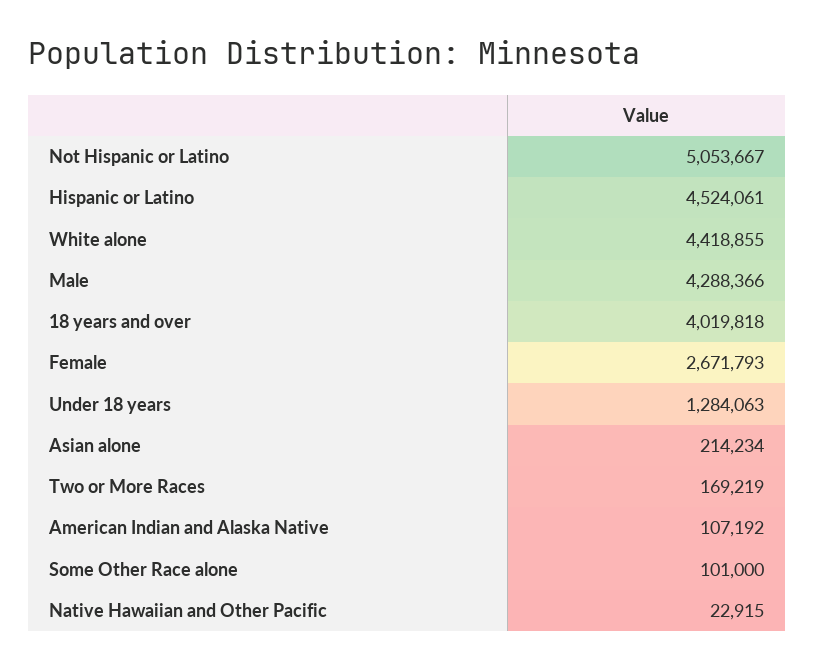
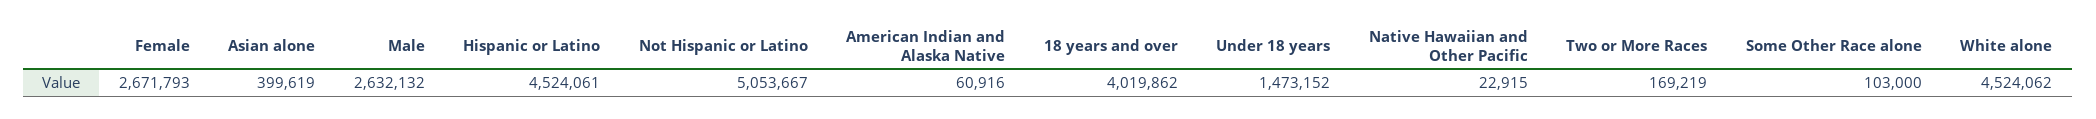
  {
    "Not Hispanic or Latino": 5053667,
    "Hispanic or Latino": 4524061,
-   "White alone": 4418855,
+   "White alone": 4524062,
-   "Male": 4288366,
+   "Male": 2632132,
-   "18 years and over": 4019818,
+   "18 years and over": 4019862,
    "Female": 2671793,
-   "Under 18 years": 1284063,
+   "Under 18 years": 1473152,
-   "Asian alone": 214234,
+   "Asian alone": 399619,
    "Two or More Races": 169219,
-   "American Indian and Alaska Native": 107192,
+   "American Indian and Alaska Native": 60916,
-   "Some Other Race alone": 101000,
+   "Some Other Race alone": 103000,
    "Native Hawaiian and Other Pacific": 22915
  }

